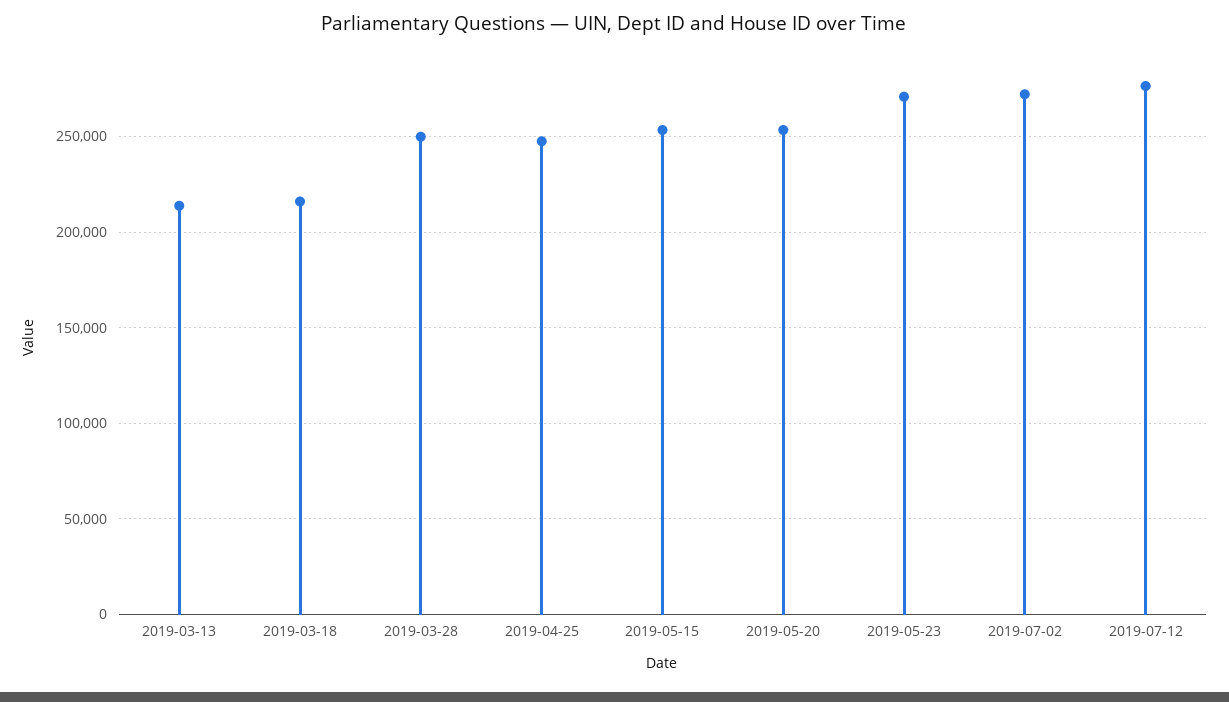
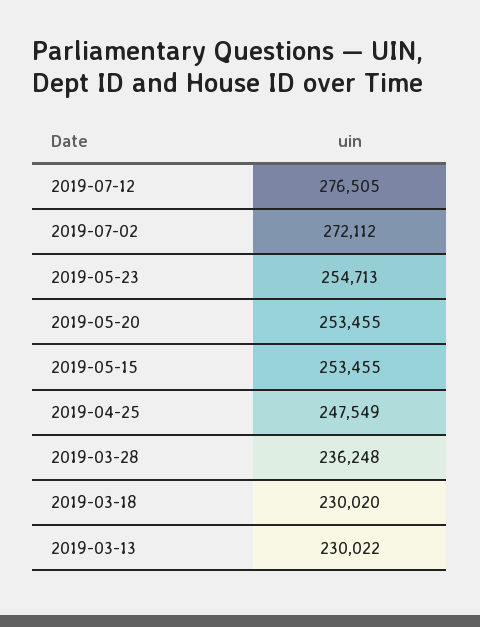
  {
-   "2019-03-13": 215000,
+   "2019-03-13": 230022,
-   "2019-03-18": 215000,
+   "2019-03-18": 230020,
-   "2019-03-28": 250000,
+   "2019-03-28": 236248,
    "2019-04-25": 247549,
    "2019-05-15": 253455,
    "2019-05-20": 253455,
-   "2019-05-23": 270000,
+   "2019-05-23": 254713,
    "2019-07-02": 272112,
    "2019-07-12": 276505
  }

